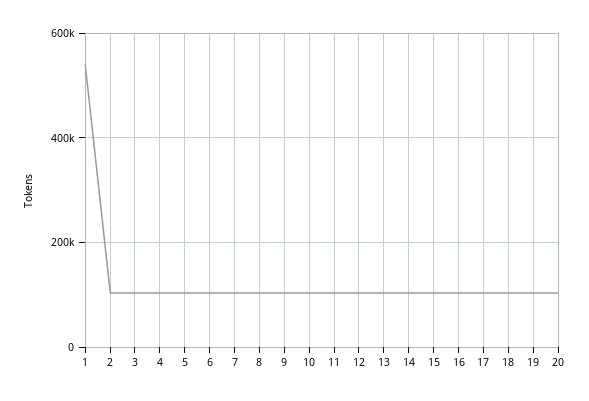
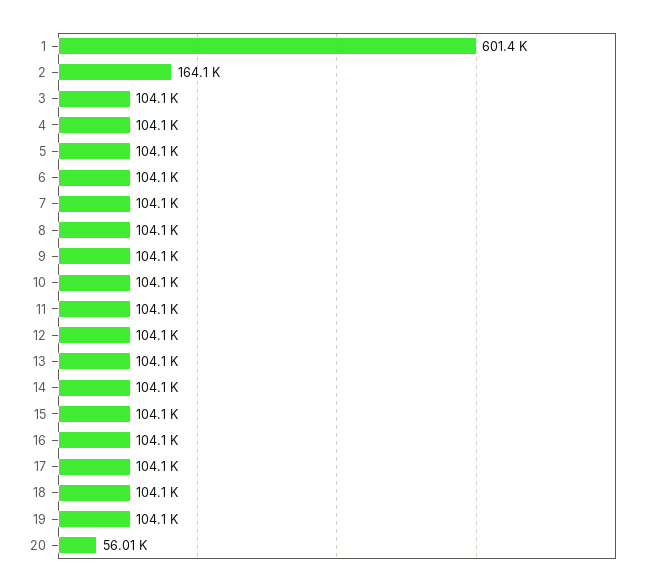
  {
-   "1": 540000,
+   "1": 601400,
-   "2": 100000,
+   "2": 164100,
    "3": 104100,
    "4": 104100,
    "5": 104100,
    "6": 104100,
    "7": 104100,
    "8": 104100,
    "9": 104100,
    "10": 104100,
    "11": 104100,
    "12": 104100,
    "13": 104100,
    "14": 104100,
    "15": 104100,
    "16": 104100,
    "17": 104100,
    "18": 104100,
    "19": 104100,
-   "20": 100000
+   "20": 56010
  }

